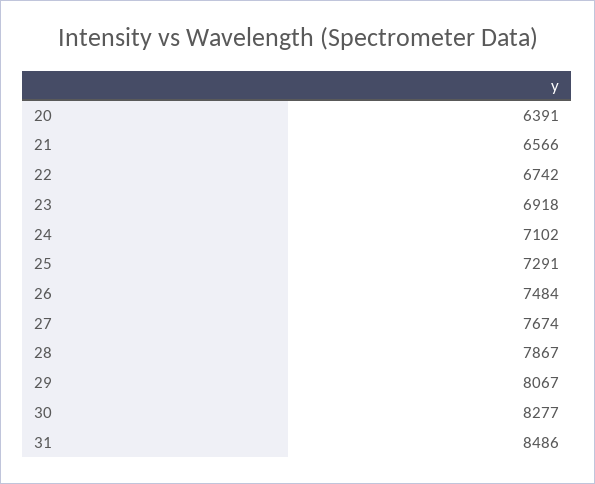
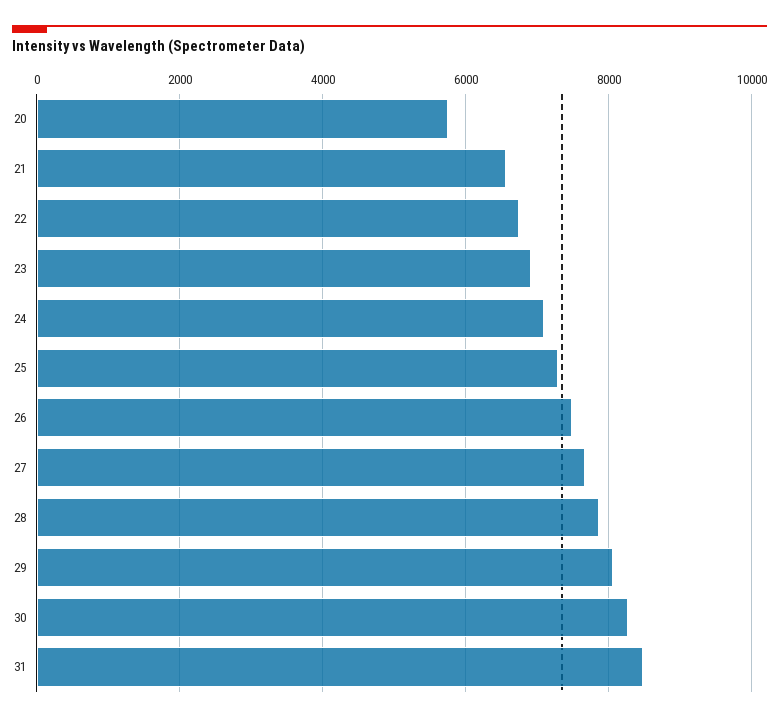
  {
-   "20": 6391,
+   "20": 5800,
    "21": 6566,
    "22": 6742,
    "23": 6918,
    "24": 7102,
    "25": 7291,
    "26": 7484,
    "27": 7674,
    "28": 7867,
    "29": 8067,
    "30": 8277,
    "31": 8486
  }

